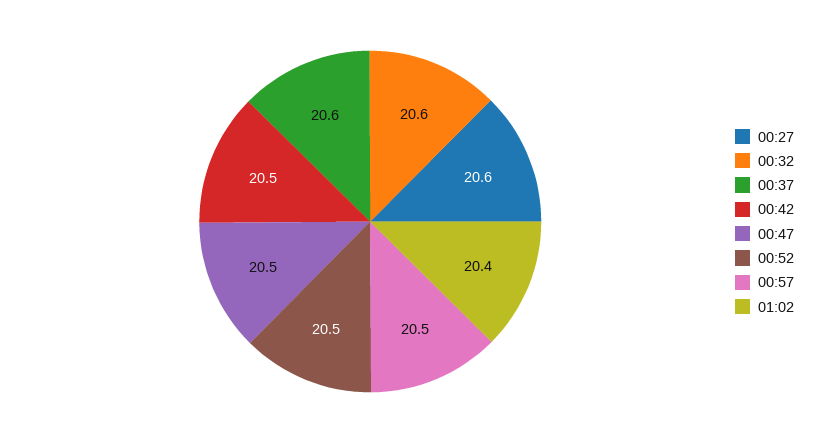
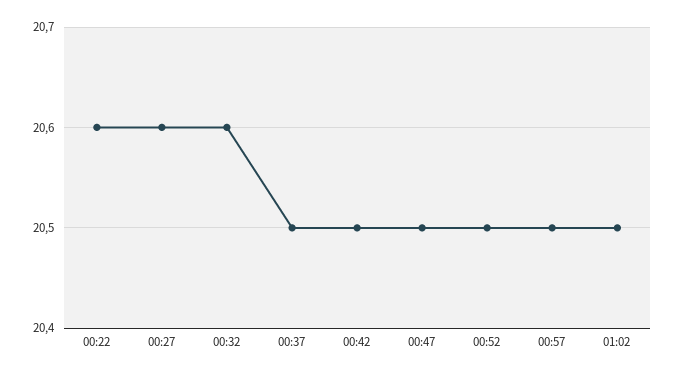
  {
    "00:27": 20.6,
    "00:32": 20.6,
-   "00:37": 20.6,
+   "00:37": 20.5,
    "00:42": 20.5,
    "00:47": 20.5,
    "00:52": 20.5,
    "00:57": 20.5,
-   "01:02": 20.4
+   "01:02": 20.5,
+   "00:22": 20.6
  }

